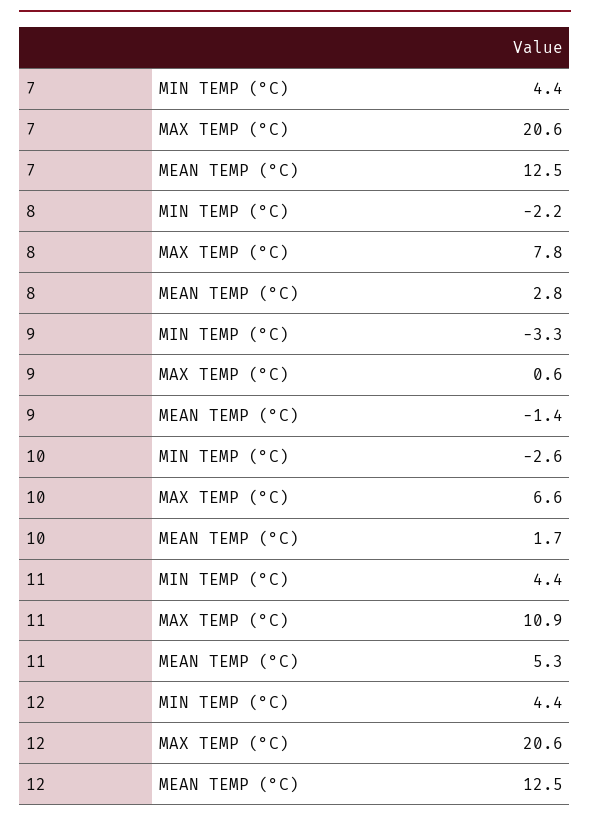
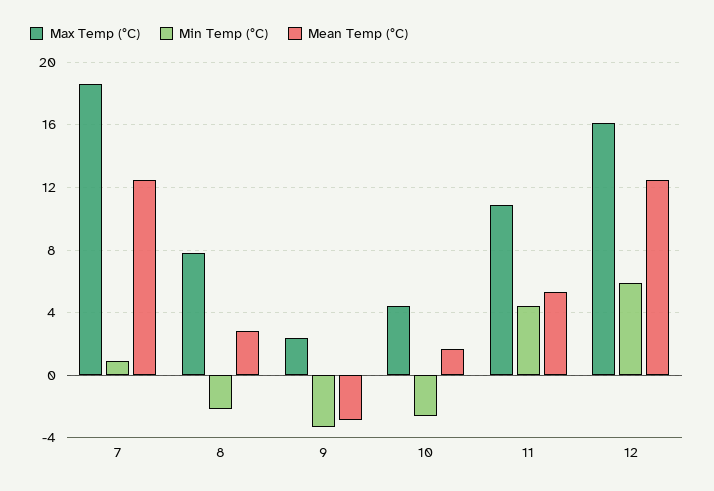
  {
    "MIN TEMP (°C)": {
-     "7": 4.4,
+     "7": 1,
      "8": -2.2,
      "9": -3.3,
      "10": -2.6,
      "11": 4.4,
-     "12": 4.4
+     "12": 6
    },
    "MAX TEMP (°C)": {
-     "7": 20.6,
+     "7": 18.5,
      "8": 7.8,
-     "9": 0.6,
+     "9": 2.5,
-     "10": 6.6,
+     "10": 4.5,
      "11": 10.9,
-     "12": 20.6
+     "12": 16
    },
    "MEAN TEMP (°C)": {
      "7": 12.5,
      "8": 2.8,
-     "9": -1.4,
+     "9": -3,
      "10": 1.7,
      "11": 5.3,
      "12": 12.5
    }
  }

